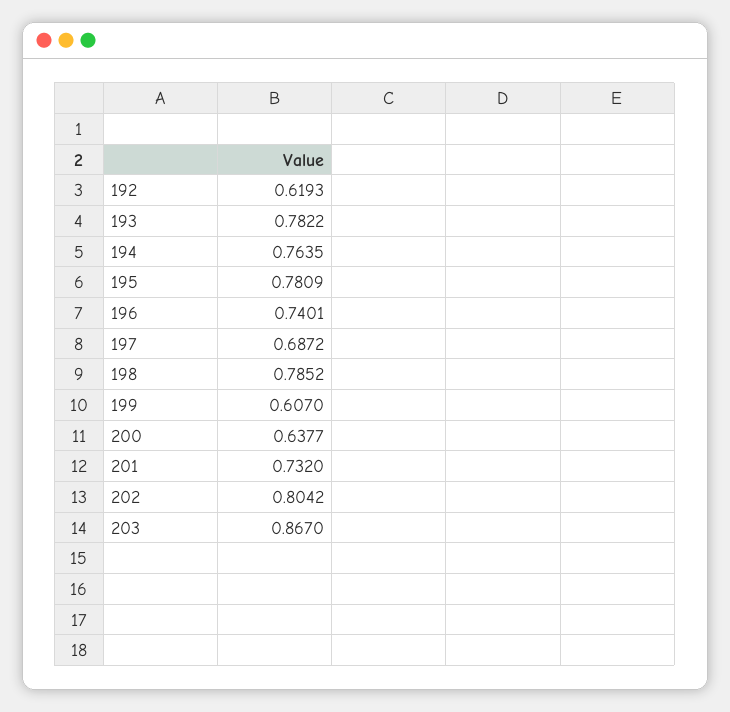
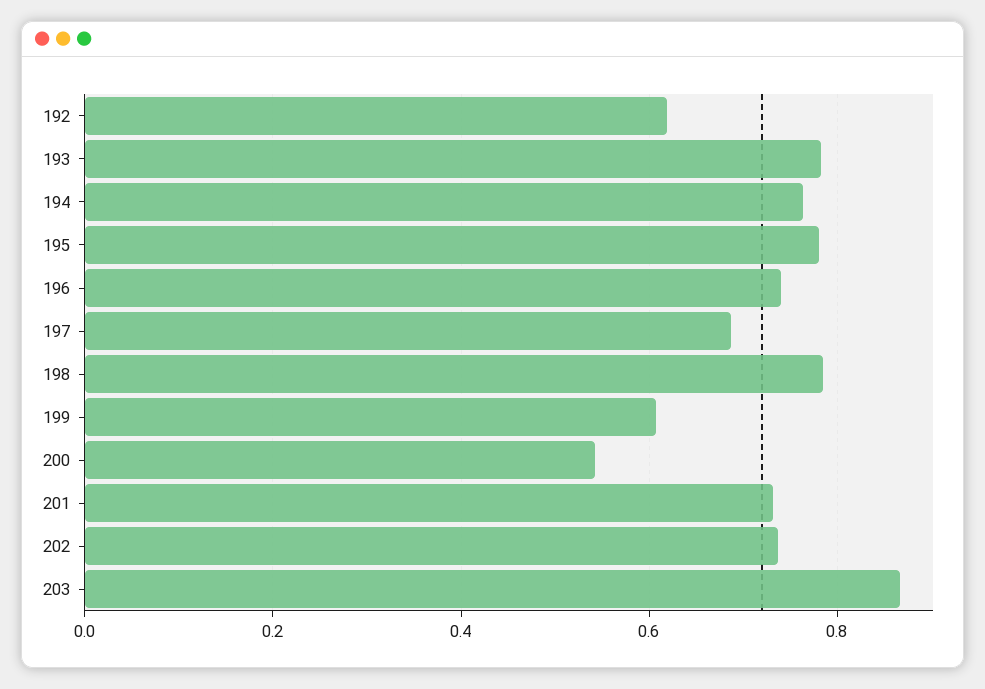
  {
    "192": 0.6193,
    "193": 0.7822,
    "194": 0.7635,
    "195": 0.7809,
    "196": 0.7401,
    "197": 0.6872,
    "198": 0.7852,
    "199": 0.607,
-   "200": 0.6377,
+   "200": 0.54,
    "201": 0.732,
-   "202": 0.8042,
+   "202": 0.74,
    "203": 0.867
  }

